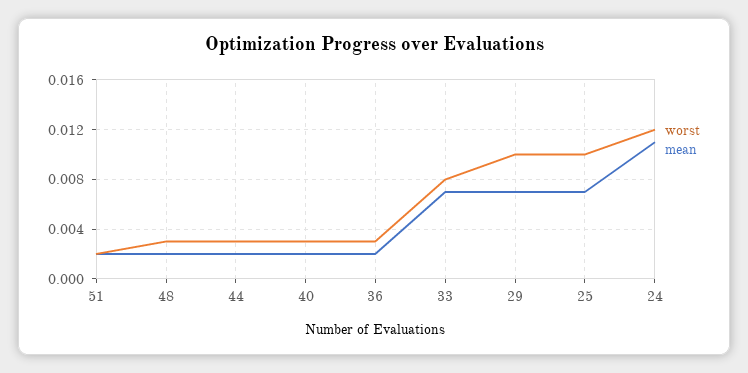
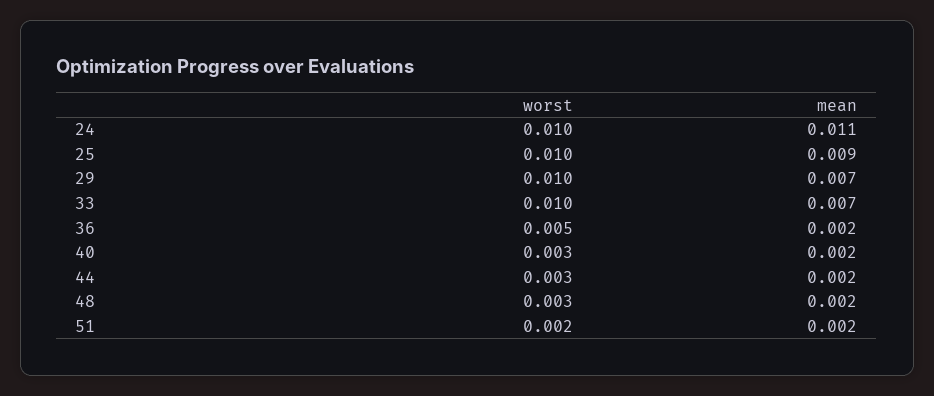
  {
    "worst": {
      "51": 0.002,
      "48": 0.003,
      "44": 0.003,
      "40": 0.003,
-     "36": 0.003,
+     "36": 0.005,
-     "33": 0.008,
+     "33": 0.01,
      "29": 0.01,
      "25": 0.01,
-     "24": 0.012
+     "24": 0.01
    },
    "mean": {
      "51": 0.002,
      "48": 0.002,
      "44": 0.002,
      "40": 0.002,
      "36": 0.002,
      "33": 0.007,
      "29": 0.007,
-     "25": 0.007,
+     "25": 0.009,
      "24": 0.011
    }
  }

